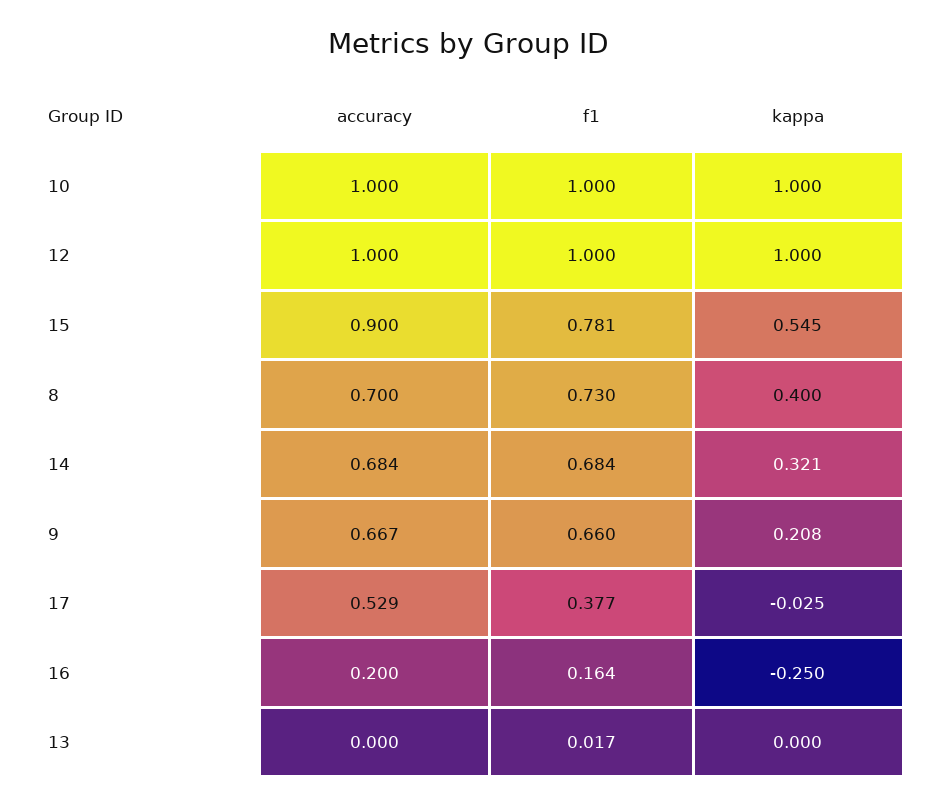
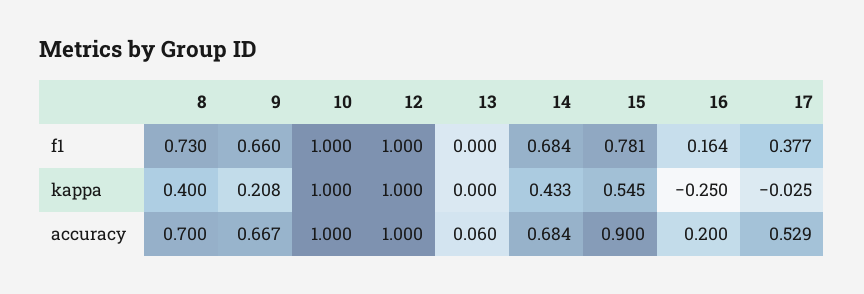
  {
    "accuracy": {
      "10": 1,
      "12": 1,
      "15": 0.9,
      "8": 0.7,
      "14": 0.684,
      "9": 0.667,
      "17": 0.529,
      "16": 0.2,
-     "13": 0
+     "13": 0.06
    },
    "f1": {
      "10": 1,
      "12": 1,
      "15": 0.781,
      "8": 0.73,
      "14": 0.684,
      "9": 0.66,
      "17": 0.377,
      "16": 0.164,
-     "13": 0.017
+     "13": 0
    },
    "kappa": {
      "10": 1,
      "12": 1,
      "15": 0.545,
      "8": 0.4,
-     "14": 0.321,
+     "14": 0.433,
      "9": 0.208,
      "17": -0.025,
      "16": -0.25,
      "13": 0
    }
  }

